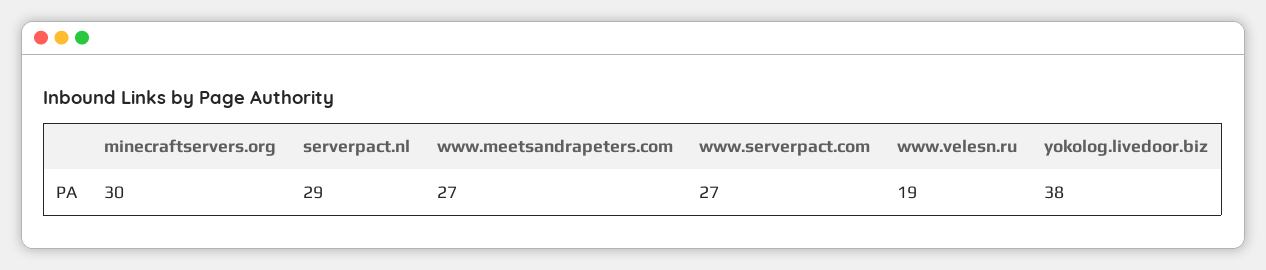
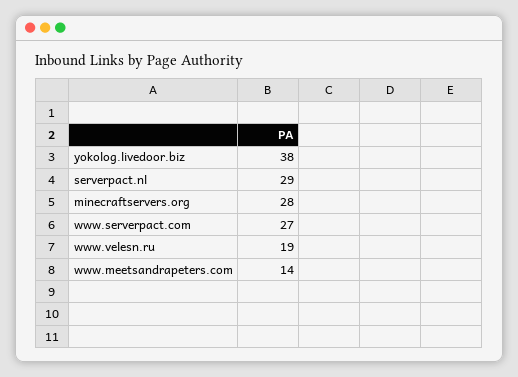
  {
-   "minecraftservers.org": 30,
+   "minecraftservers.org": 28,
    "serverpact.nl": 29,
-   "www.meetsandrapeters.com": 27,
+   "www.meetsandrapeters.com": 14,
    "www.serverpact.com": 27,
    "www.velesn.ru": 19,
    "yokolog.livedoor.biz": 38
  }

